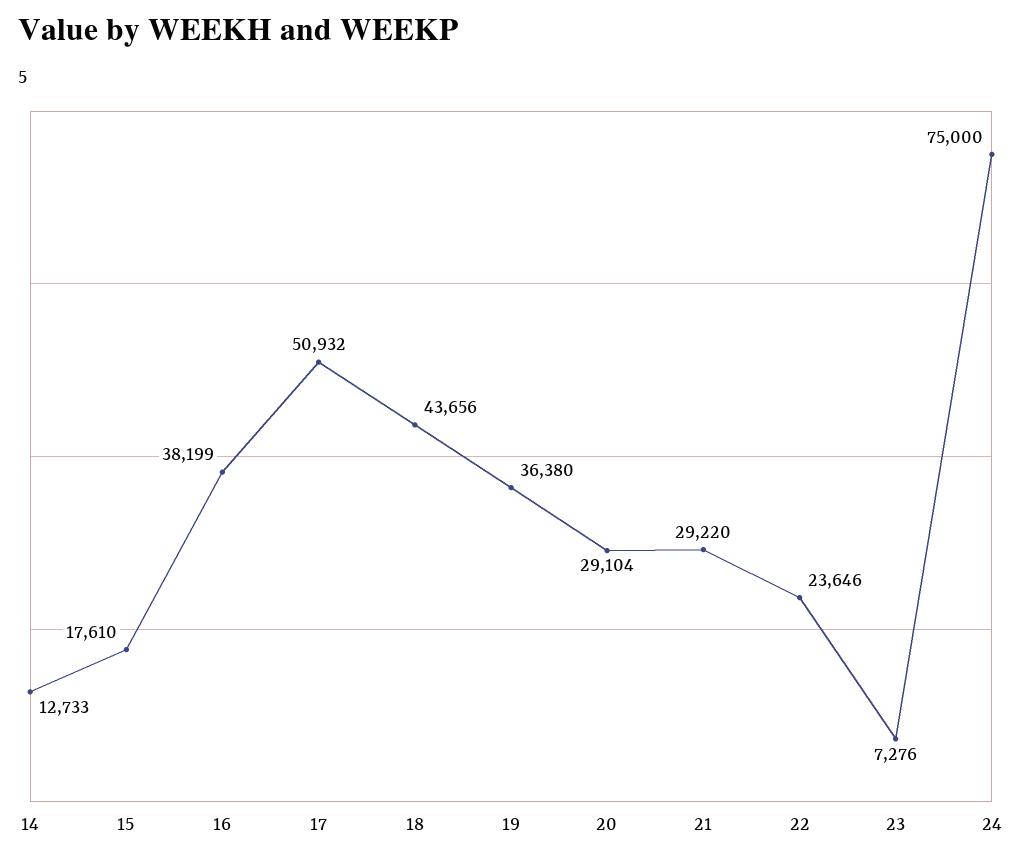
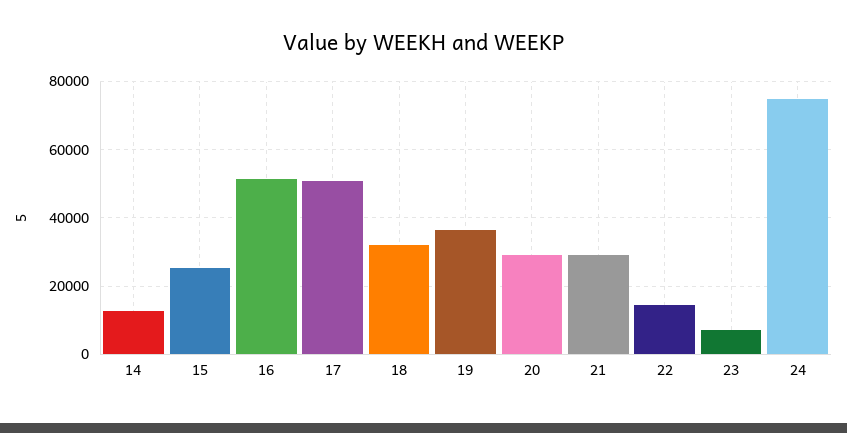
  {
    "14": 12733,
-   "15": 17610,
+   "15": 26000,
-   "16": 38199,
+   "16": 52000,
    "17": 50932,
-   "18": 43656,
+   "18": 32000,
    "19": 36380,
    "20": 29104,
    "21": 29220,
-   "22": 23646,
+   "22": 14000,
    "23": 7276,
    "24": 75000
  }

